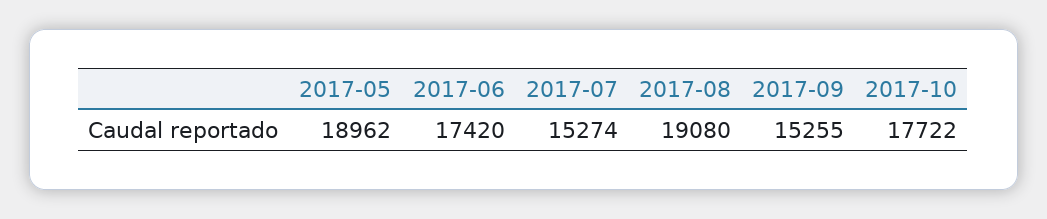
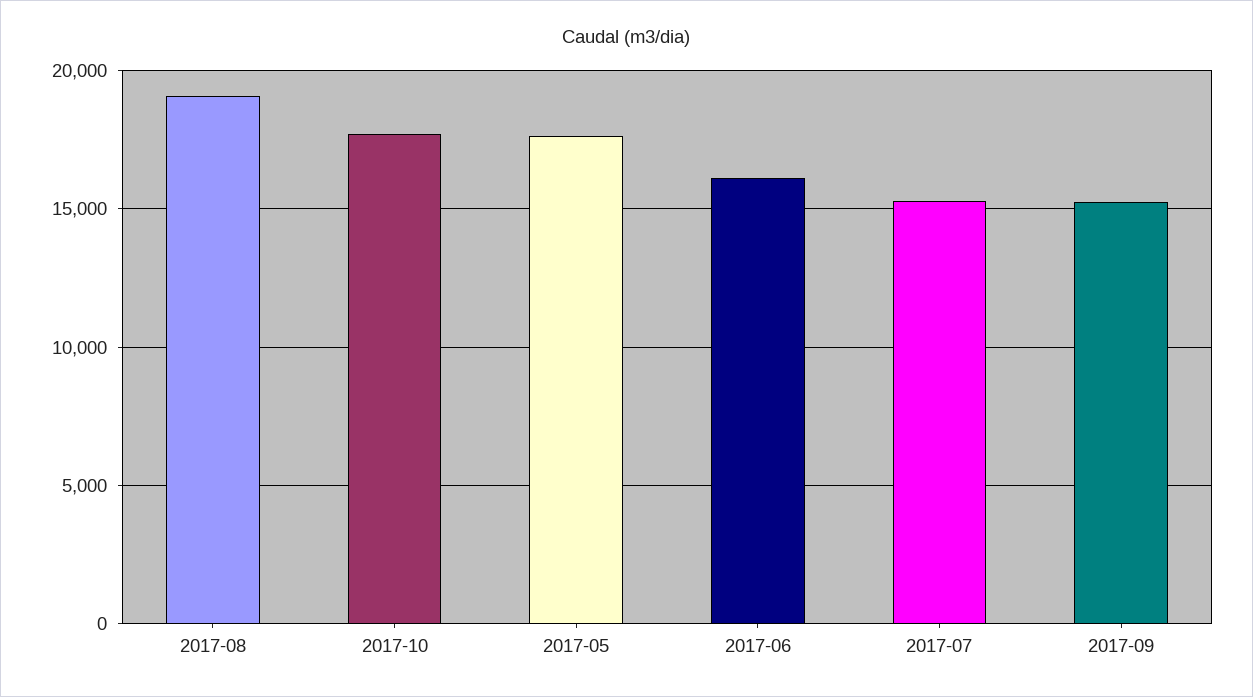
  {
-   "2017-05": 18962,
+   "2017-05": 17500,
-   "2017-06": 17420,
+   "2017-06": 16000,
    "2017-07": 15274,
    "2017-08": 19080,
    "2017-09": 15255,
    "2017-10": 17722
  }

